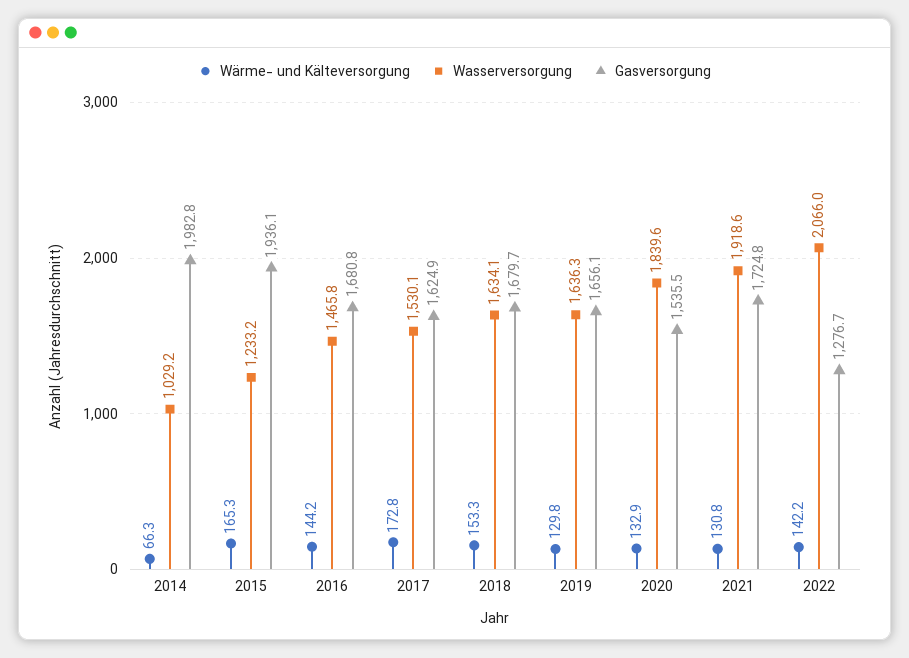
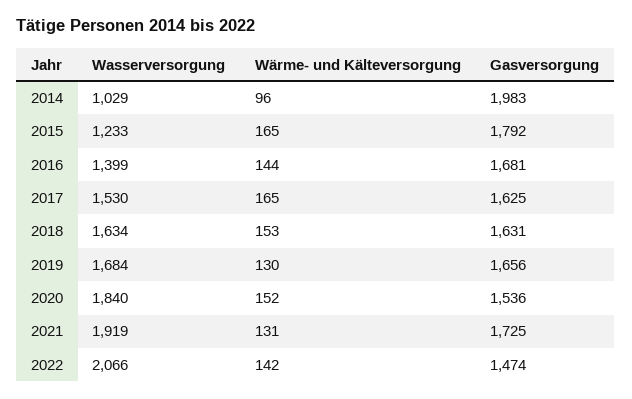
  {
    "Wärme- und Kälteversorgung": {
-     "2014": 66.3,
+     "2014": 96,
      "2015": 165.3,
      "2016": 144.2,
-     "2017": 172.8,
+     "2017": 165,
      "2018": 153.3,
      "2019": 129.8,
-     "2020": 132.9,
+     "2020": 152,
      "2021": 130.8,
      "2022": 142.2
    },
    "Wasserversorgung": {
      "2014": 1029.2,
      "2015": 1233.2,
-     "2016": 1465.8,
+     "2016": 1399,
      "2017": 1530.1,
      "2018": 1634.1,
-     "2019": 1636.3,
+     "2019": 1684,
      "2020": 1839.6,
      "2021": 1918.6,
      "2022": 2066
    },
    "Gasversorgung": {
      "2014": 1982.8,
-     "2015": 1936.1,
+     "2015": 1792,
      "2016": 1680.8,
      "2017": 1624.9,
-     "2018": 1679.7,
+     "2018": 1631,
      "2019": 1656.1,
      "2020": 1535.5,
      "2021": 1724.8,
-     "2022": 1276.7
+     "2022": 1474
    }
  }

